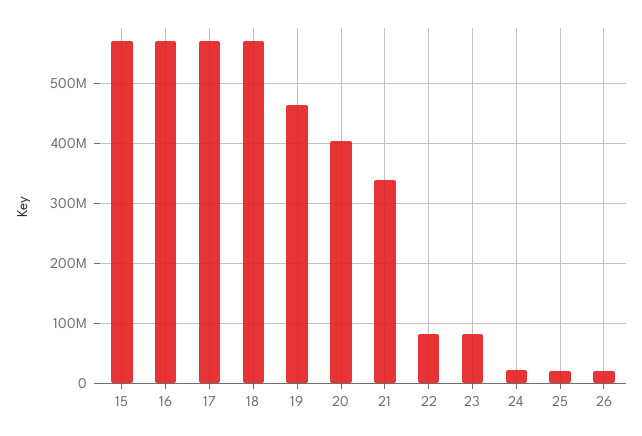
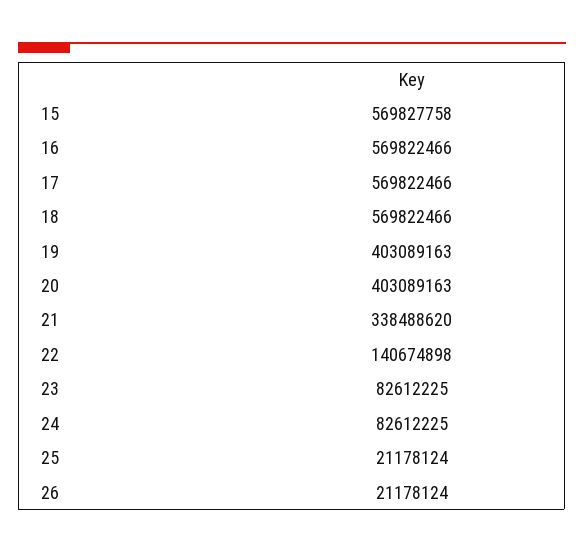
  {
    "15": 569827758,
    "16": 569822466,
    "17": 569822466,
    "18": 569822466,
-   "19": 460000000,
+   "19": 403089163,
    "20": 403089163,
    "21": 338488620,
-   "22": 80000000,
+   "22": 140674898,
    "23": 82612225,
-   "24": 20000000,
+   "24": 82612225,
    "25": 21178124,
    "26": 21178124
  }

